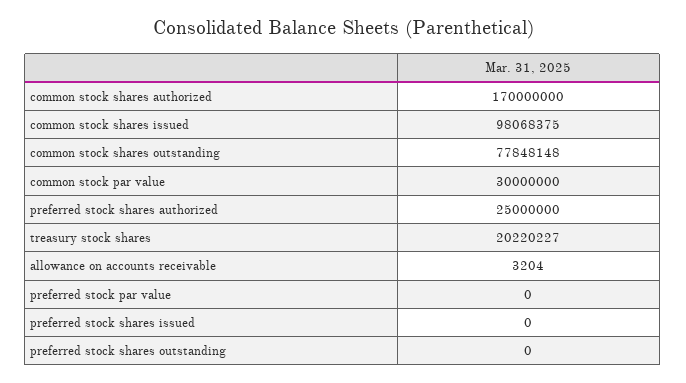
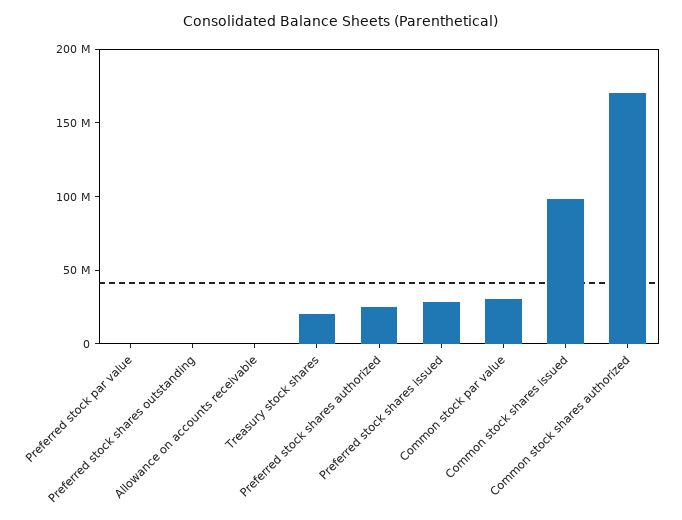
  {
    "common stock shares authorized": 170000000,
    "common stock shares issued": 98068375,
-   "common stock shares outstanding": 77848148,
    "common stock par value": 30000000,
    "preferred stock shares authorized": 25000000,
    "treasury stock shares": 20220227,
    "allowance on accounts receivable": 3204,
    "preferred stock par value": 0,
-   "preferred stock shares issued": 0,
+   "preferred stock shares issued": 30000000,
    "preferred stock shares outstanding": 0
  }

